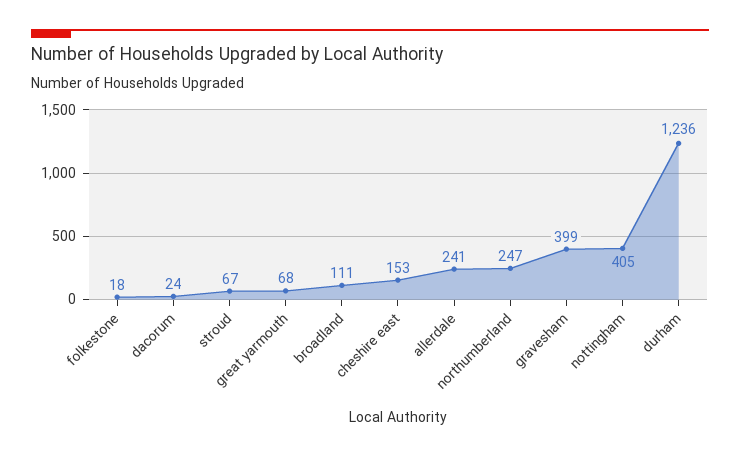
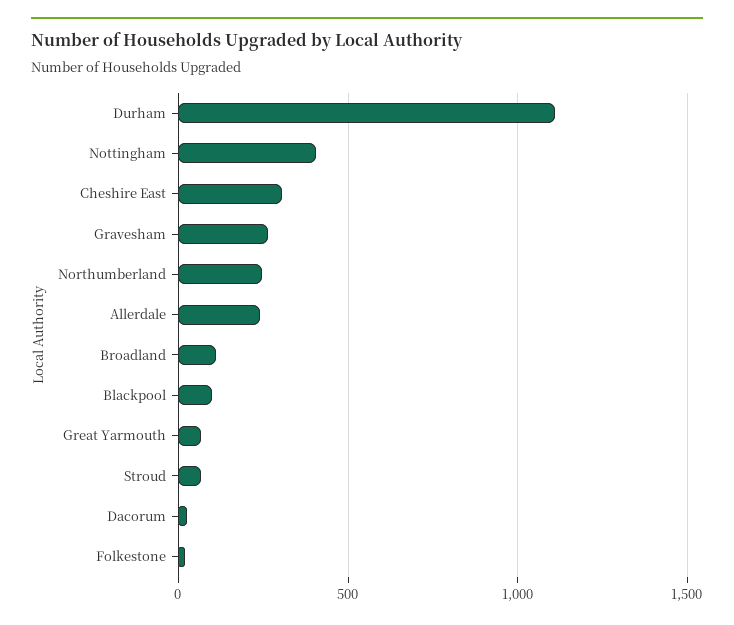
  {
    "folkestone": 18,
    "dacorum": 24,
    "stroud": 67,
    "great yarmouth": 68,
    "broadland": 111,
-   "cheshire east": 153,
+   "cheshire east": 300,
    "allerdale": 241,
    "northumberland": 247,
-   "gravesham": 399,
+   "gravesham": 250,
    "nottingham": 405,
-   "durham": 1236
+   "durham": 1100,
+   "Blackpool": 100
  }

